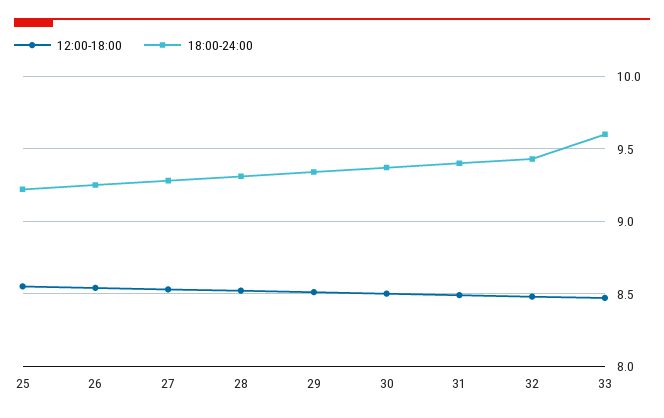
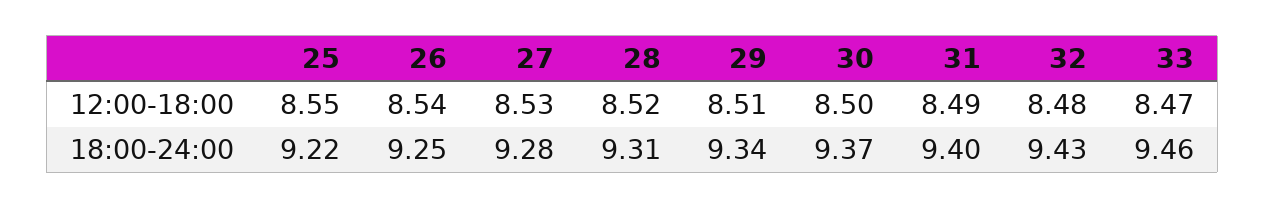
  {
    "12:00-18:00": {
      "25": 8.55,
      "26": 8.54,
      "27": 8.53,
      "28": 8.52,
      "29": 8.51,
      "30": 8.5,
      "31": 8.49,
      "32": 8.48,
      "33": 8.47
    },
    "18:00-24:00": {
      "25": 9.22,
      "26": 9.25,
      "27": 9.28,
      "28": 9.31,
      "29": 9.34,
      "30": 9.37,
      "31": 9.4,
      "32": 9.43,
-     "33": 9.6
+     "33": 9.46
    }
  }

